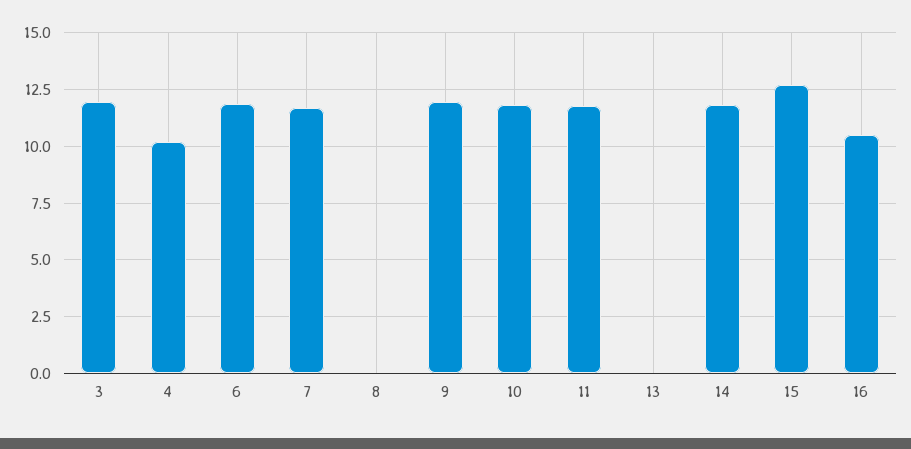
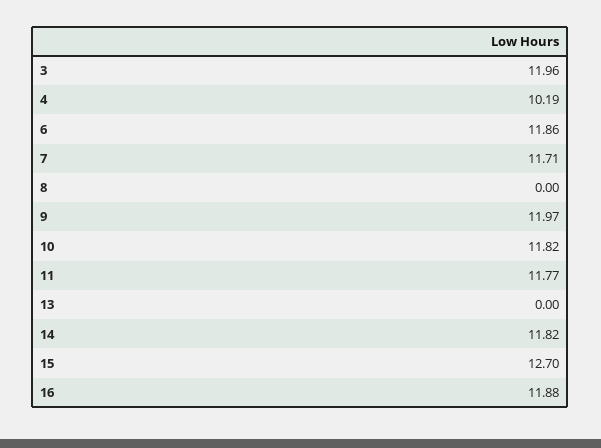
  {
    "3": 11.96,
    "4": 10.19,
    "6": 11.86,
    "7": 11.71,
    "8": 0,
    "9": 11.97,
    "10": 11.82,
    "11": 11.77,
    "13": 0,
    "14": 11.82,
    "15": 12.7,
-   "16": 10.5
+   "16": 11.88
  }

